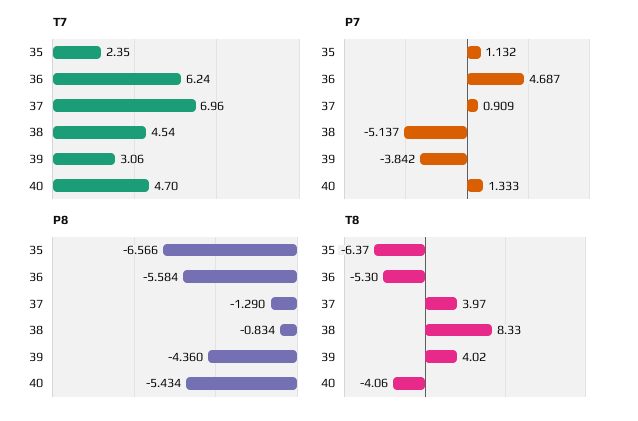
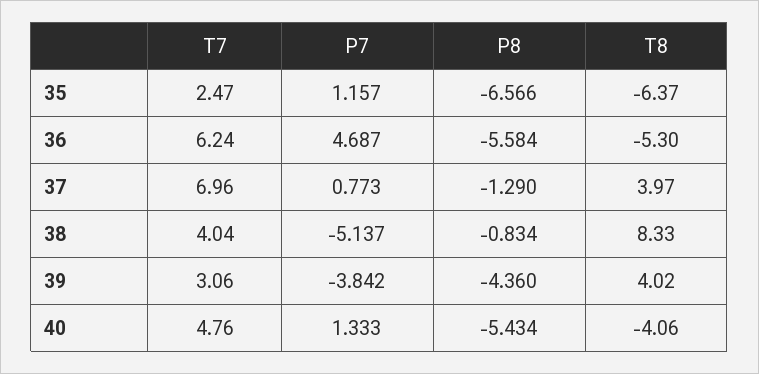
  {
    "T7": {
-     "35": 2.35,
+     "35": 2.47,
      "36": 6.24,
      "37": 6.96,
-     "38": 4.54,
+     "38": 4.04,
      "39": 3.06,
-     "40": 4.7
+     "40": 4.76
    },
    "P7": {
-     "35": 1.132,
+     "35": 1.157,
      "36": 4.687,
-     "37": 0.909,
+     "37": 0.773,
      "38": -5.137,
      "39": -3.842,
      "40": 1.333
    },
    "P8": {
      "35": -6.566,
      "36": -5.584,
      "37": -1.29,
      "38": -0.834,
      "39": -4.36,
      "40": -5.434
    },
    "T8": {
      "35": -6.37,
      "36": -5.3,
      "37": 3.97,
      "38": 8.33,
      "39": 4.02,
      "40": -4.06
    }
  }

